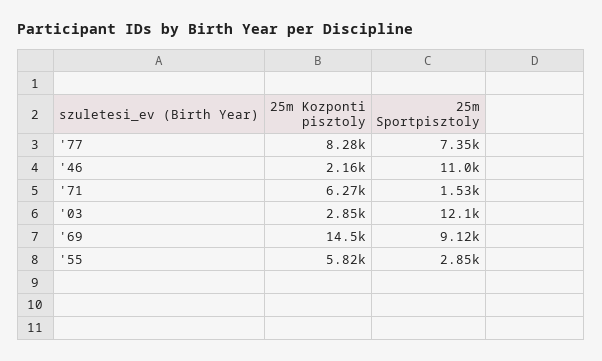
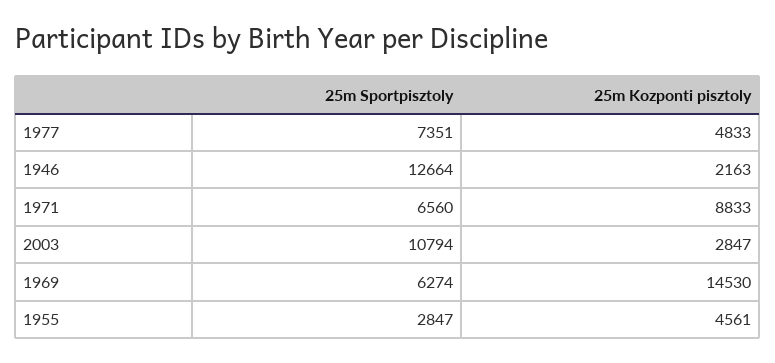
  {
    "25m Kozponti pisztoly": {
-     "'77": 8280,
+     "'77": 4833,
      "'46": 2163,
-     "'71": 6270,
+     "'71": 8833,
      "'03": 2847,
      "'69": 14530,
-     "'55": 5820
+     "'55": 4561
    },
    "25m Sportpisztoly": {
      "'77": 7351,
-     "'46": 11000,
+     "'46": 12664,
-     "'71": 1530,
+     "'71": 6560,
-     "'03": 12100,
+     "'03": 10794,
-     "'69": 9120,
+     "'69": 6274,
      "'55": 2847
    }
  }

